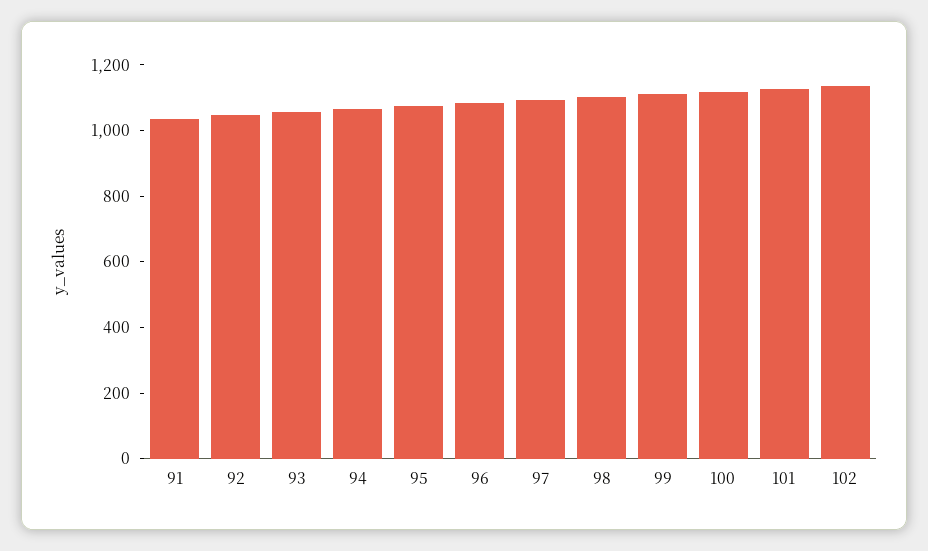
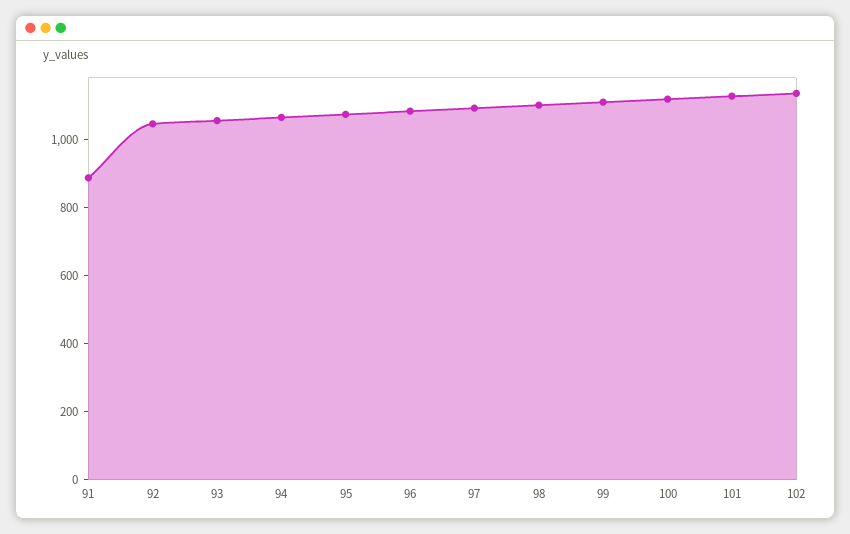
  {
-   "91": 1050,
+   "91": 900,
    "92": 1050,
    "93": 1050,
    "94": 1050,
    "95": 1050,
    "96": 1100,
    "97": 1100,
    "98": 1100,
    "99": 1100,
    "100": 1100,
    "101": 1150,
    "102": 1150
  }

